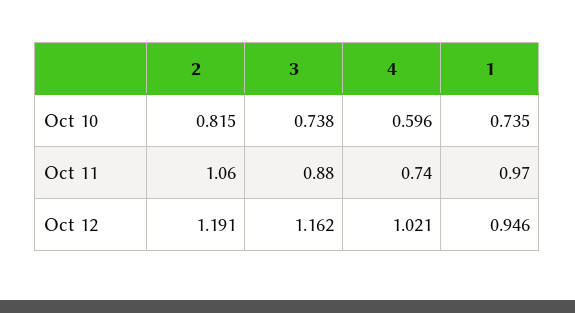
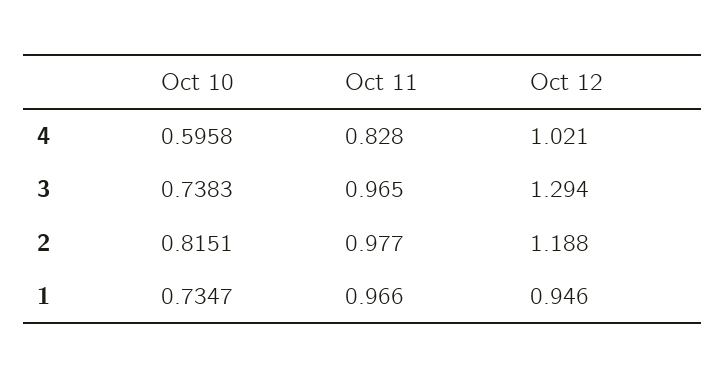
  {
    "2": {
      "Oct 10": 0.8151,
-     "Oct 11": 1.06,
+     "Oct 11": 0.977,
-     "Oct 12": 1.191
+     "Oct 12": 1.188
    },
    "3": {
      "Oct 10": 0.7383,
-     "Oct 11": 0.88,
+     "Oct 11": 0.965,
-     "Oct 12": 1.162
+     "Oct 12": 1.294
    },
    "4": {
      "Oct 10": 0.5958,
-     "Oct 11": 0.74,
+     "Oct 11": 0.828,
      "Oct 12": 1.021
    },
    "1": {
      "Oct 10": 0.7347,
      "Oct 11": 0.966,
      "Oct 12": 0.946
    }
  }

